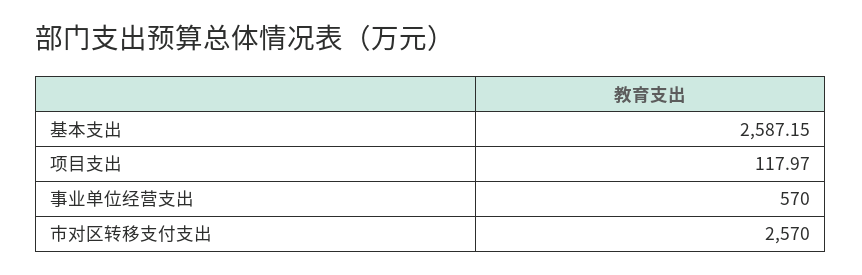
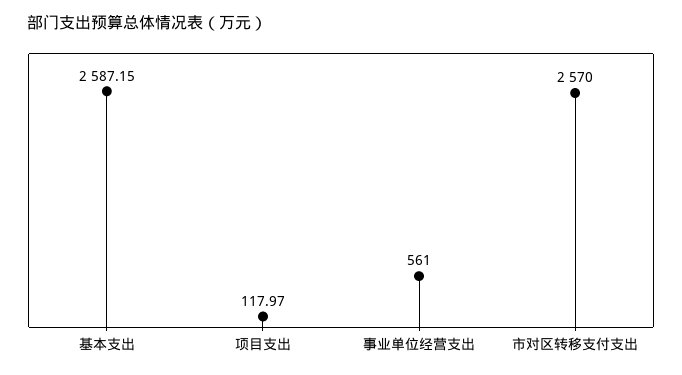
  {
    "基本支出": 2587.15,
    "项目支出": 117.97,
-   "事业单位经营支出": 570,
+   "事业单位经营支出": 561,
    "市对区转移支付支出": 2570
  }

